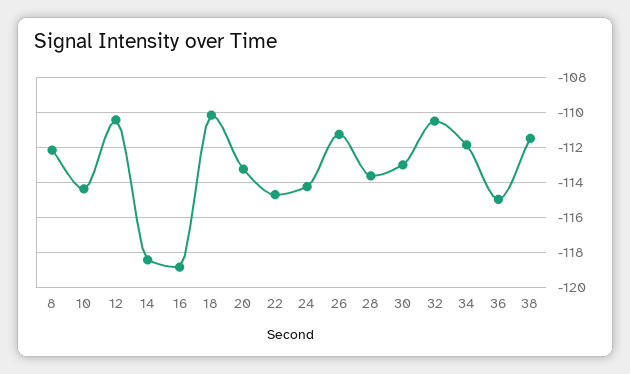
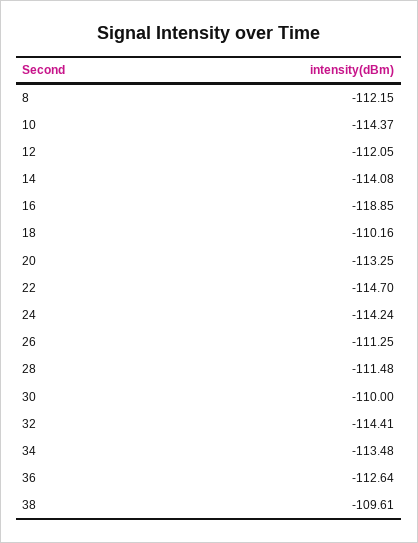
  {
    "8": -112.15,
    "10": -114.37,
-   "12": -110.5,
+   "12": -112.05,
-   "14": -118.5,
+   "14": -114.08,
    "16": -118.85,
    "18": -110.16,
    "20": -113.25,
    "22": -114.7,
    "24": -114.24,
    "26": -111.25,
-   "28": -113.5,
+   "28": -111.48,
-   "30": -113,
+   "30": -110,
-   "32": -110.5,
+   "32": -114.41,
-   "34": -112,
+   "34": -113.48,
-   "36": -115,
+   "36": -112.64,
-   "38": -111.5
+   "38": -109.61
  }

